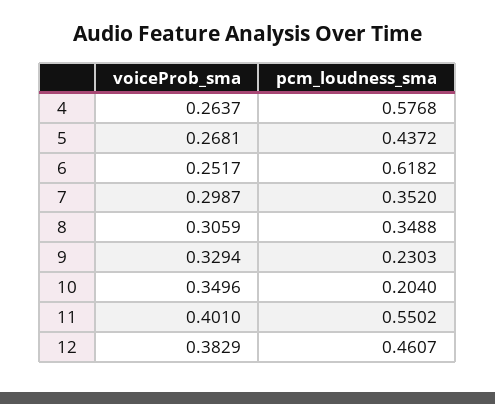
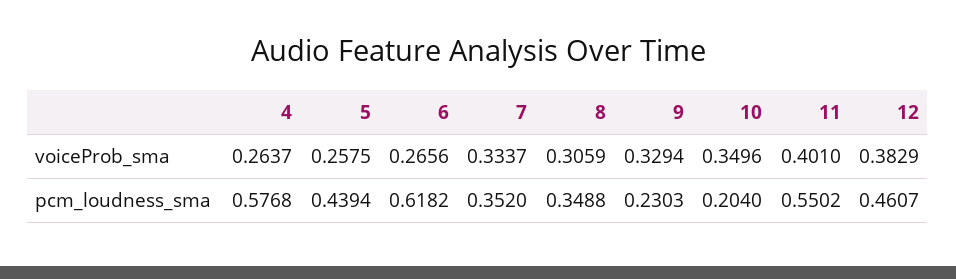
  {
    "voiceProb_sma": {
      "4": 0.2637,
-     "5": 0.2681,
+     "5": 0.2575,
-     "6": 0.2517,
+     "6": 0.2656,
-     "7": 0.2987,
+     "7": 0.3337,
      "8": 0.3059,
      "9": 0.3294,
      "10": 0.3496,
      "11": 0.401,
      "12": 0.3829
    },
    "pcm_loudness_sma": {
      "4": 0.5768,
-     "5": 0.4372,
+     "5": 0.4394,
      "6": 0.6182,
      "7": 0.352,
      "8": 0.3488,
      "9": 0.2303,
      "10": 0.204,
      "11": 0.5502,
      "12": 0.4607
    }
  }

